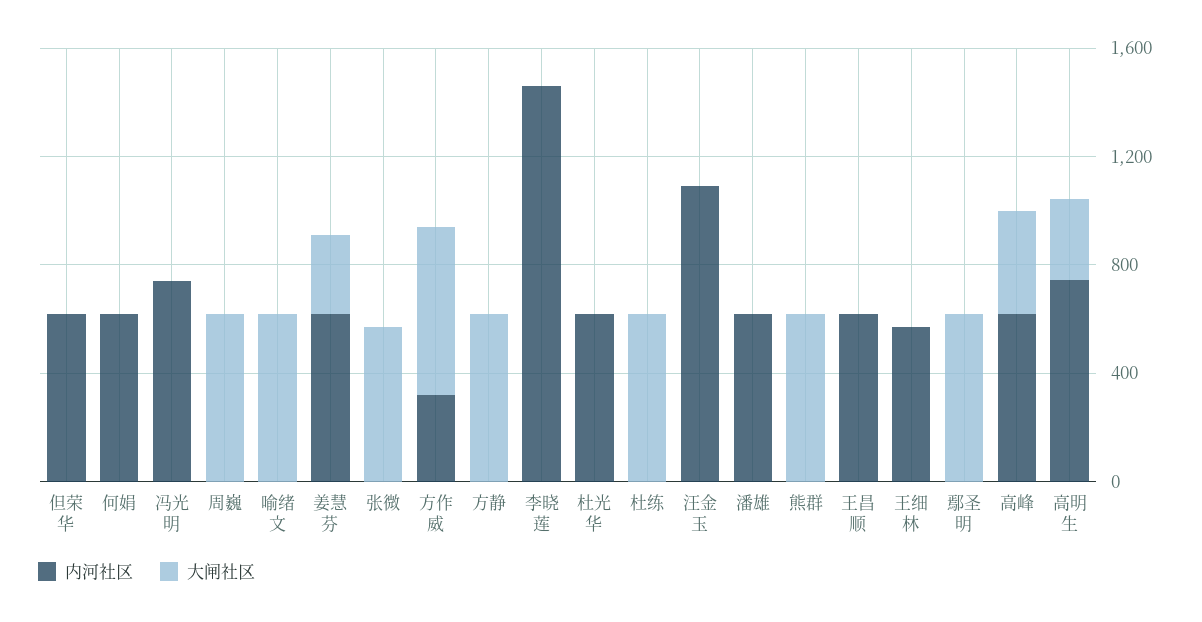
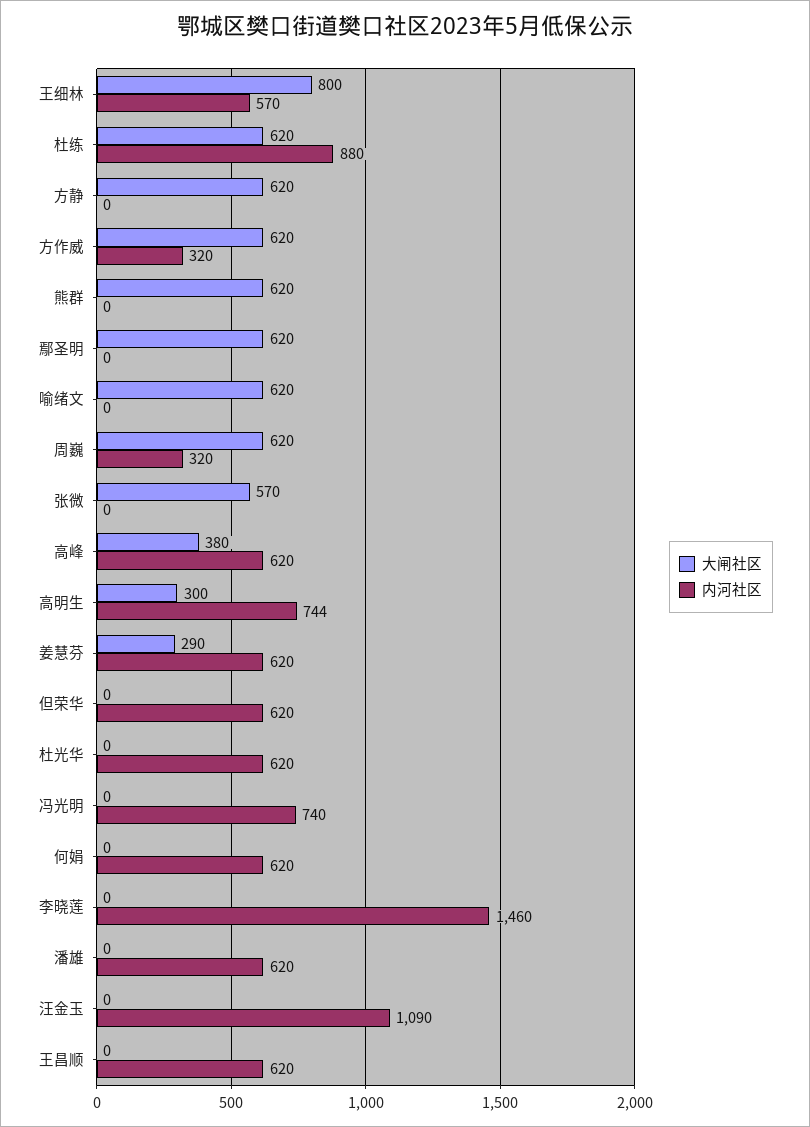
  {
    "内河社区": {
      "但荣华": 620,
      "何娟": 620,
      "冯光明": 740,
-     "周巍": 0,
+     "周巍": 320,
      "喻绪文": 0,
      "姜慧芬": 620,
      "张微": 0,
      "方作威": 320,
      "方静": 0,
      "李晓莲": 1460,
      "杜光华": 620,
-     "杜练": 0,
+     "杜练": 880,
      "汪金玉": 1090,
      "潘雄": 620,
      "熊群": 0,
      "王昌顺": 620,
      "王细林": 570,
      "鄢圣明": 0,
      "高峰": 620,
      "高明生": 744
    },
    "大闸社区": {
      "但荣华": 0,
      "何娟": 0,
      "冯光明": 0,
      "周巍": 620,
      "喻绪文": 620,
      "姜慧芬": 290,
      "张微": 570,
      "方作威": 620,
      "方静": 620,
      "李晓莲": 0,
      "杜光华": 0,
      "杜练": 620,
      "汪金玉": 0,
      "潘雄": 0,
      "熊群": 620,
      "王昌顺": 0,
-     "王细林": 0,
+     "王细林": 800,
      "鄢圣明": 620,
      "高峰": 380,
      "高明生": 300
    }
  }

